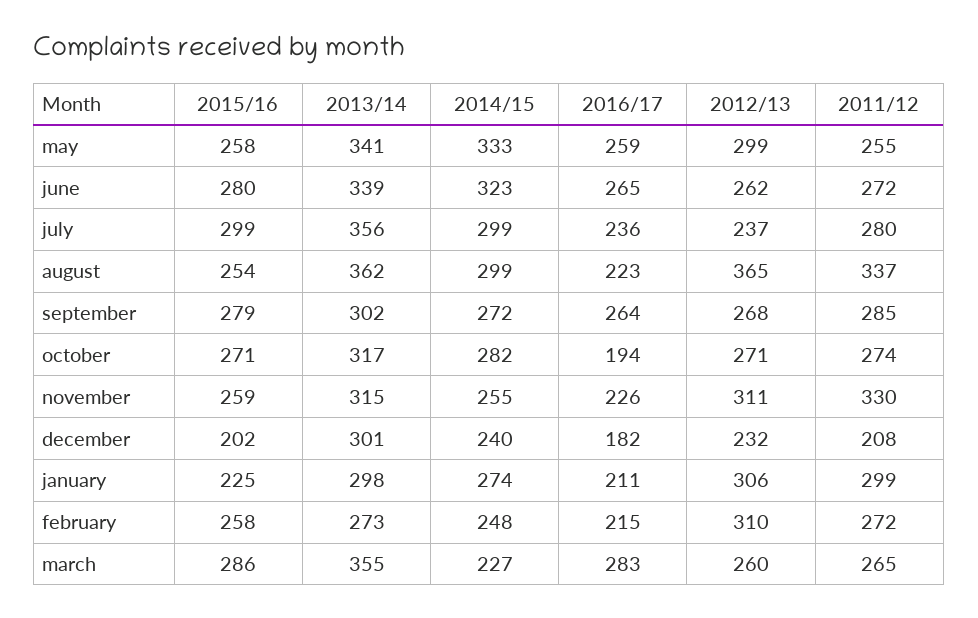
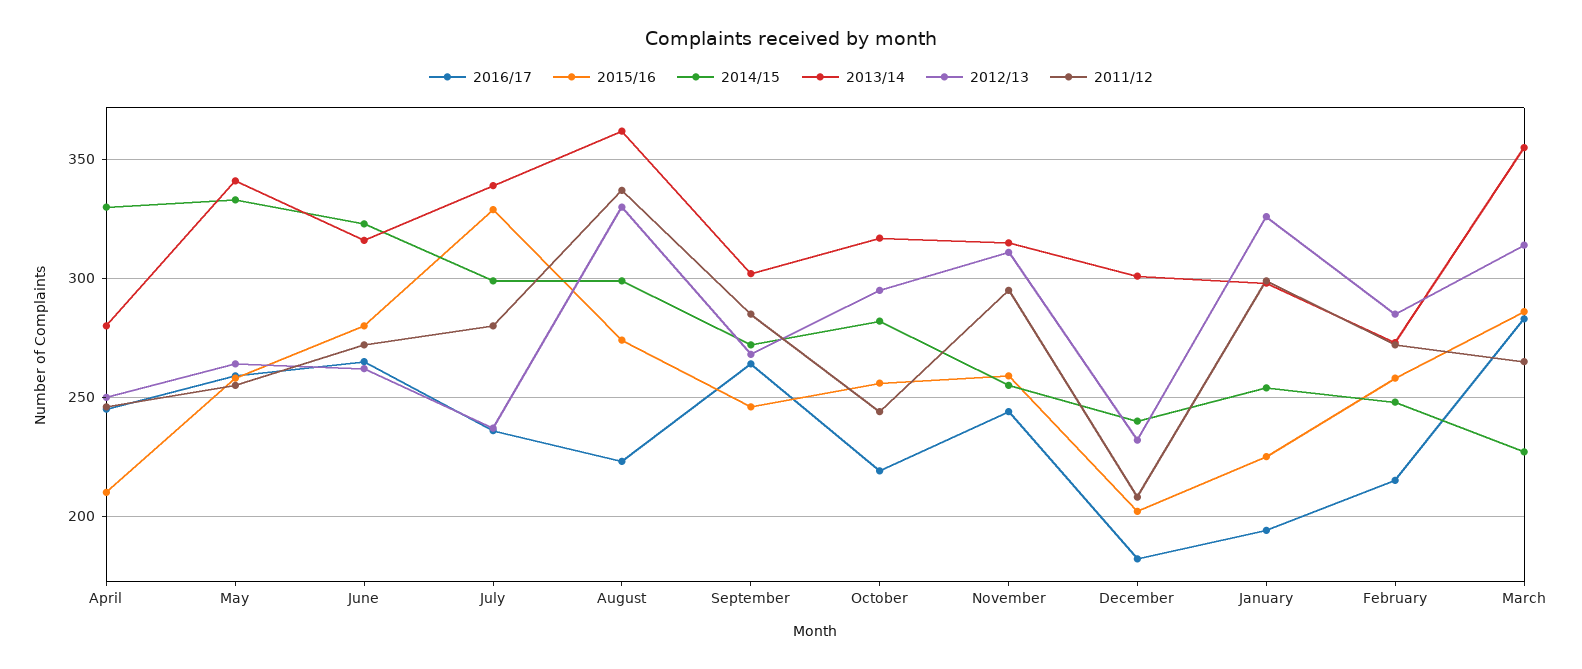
  {
    "2015/16": {
      "may": 258,
      "june": 280,
-     "july": 299,
+     "july": 330,
-     "august": 254,
+     "august": 275,
-     "september": 279,
+     "september": 245,
-     "october": 271,
+     "october": 255,
      "november": 259,
      "december": 202,
      "january": 225,
      "february": 258,
-     "march": 286
+     "march": 286,
+     "April": 210
    },
    "2013/14": {
      "may": 341,
-     "june": 339,
+     "june": 315,
-     "july": 356,
+     "july": 340,
      "august": 362,
      "september": 302,
      "october": 317,
      "november": 315,
      "december": 301,
      "january": 298,
      "february": 273,
-     "march": 355
+     "march": 355,
+     "April": 280
    },
    "2014/15": {
      "may": 333,
      "june": 323,
      "july": 299,
      "august": 299,
      "september": 272,
      "october": 282,
      "november": 255,
      "december": 240,
-     "january": 274,
+     "january": 255,
      "february": 248,
-     "march": 227
+     "march": 227,
+     "April": 330
    },
    "2016/17": {
      "may": 259,
      "june": 265,
      "july": 236,
      "august": 223,
      "september": 264,
-     "october": 194,
+     "october": 220,
-     "november": 226,
+     "november": 245,
      "december": 182,
-     "january": 211,
+     "january": 195,
      "february": 215,
-     "march": 283
+     "march": 283,
+     "April": 245
    },
    "2012/13": {
-     "may": 299,
+     "may": 265,
      "june": 262,
      "july": 237,
-     "august": 365,
+     "august": 330,
      "september": 268,
-     "october": 271,
+     "october": 295,
      "november": 311,
      "december": 232,
-     "january": 306,
+     "january": 325,
-     "february": 310,
+     "february": 285,
-     "march": 260
+     "march": 315,
+     "April": 250
    },
    "2011/12": {
      "may": 255,
      "june": 272,
      "july": 280,
      "august": 337,
      "september": 285,
-     "october": 274,
+     "october": 245,
-     "november": 330,
+     "november": 295,
      "december": 208,
      "january": 299,
      "february": 272,
-     "march": 265
+     "march": 265,
+     "April": 245
    }
  }

